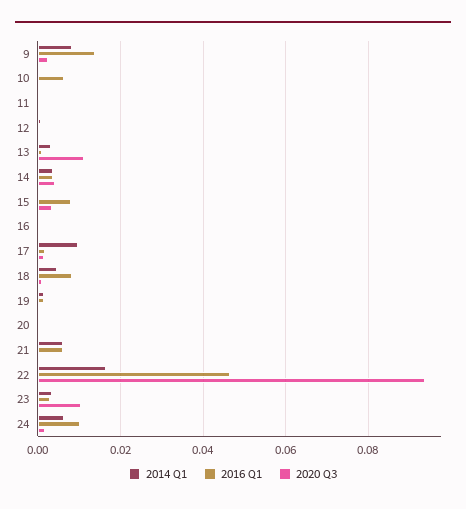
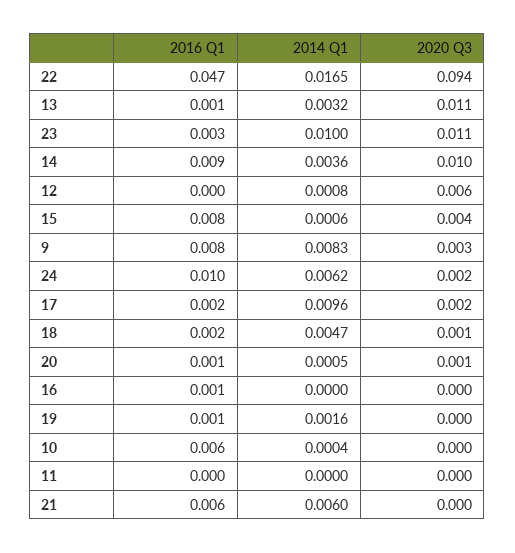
  {
    "2014 Q1": {
      "9": 0.0083,
      "10": 0.0004,
      "11": 0,
      "12": 0.0008,
      "13": 0.0032,
      "14": 0.0036,
      "15": 0.0006,
      "16": 0,
      "17": 0.0096,
      "18": 0.0047,
      "19": 0.0016,
      "20": 0.0005,
      "21": 0.006,
      "22": 0.0165,
-     "23": 0.004,
+     "23": 0.01,
      "24": 0.0062
    },
    "2016 Q1": {
-     "9": 0.014,
+     "9": 0.008,
      "10": 0.006,
      "11": 0,
      "12": 0,
      "13": 0.001,
-     "14": 0.004,
+     "14": 0.009,
      "15": 0.008,
      "16": 0.001,
      "17": 0.002,
-     "18": 0.008,
+     "18": 0.002,
      "19": 0.001,
      "20": 0.001,
      "21": 0.006,
      "22": 0.047,
      "23": 0.003,
      "24": 0.01
    },
    "2020 Q3": {
      "9": 0.003,
      "10": 0,
      "11": 0,
-     "12": 0,
+     "12": 0.006,
      "13": 0.011,
-     "14": 0.004,
+     "14": 0.01,
      "15": 0.004,
      "16": 0,
      "17": 0.002,
      "18": 0.001,
      "19": 0,
      "20": 0.001,
      "21": 0,
      "22": 0.094,
      "23": 0.011,
      "24": 0.002
    }
  }

